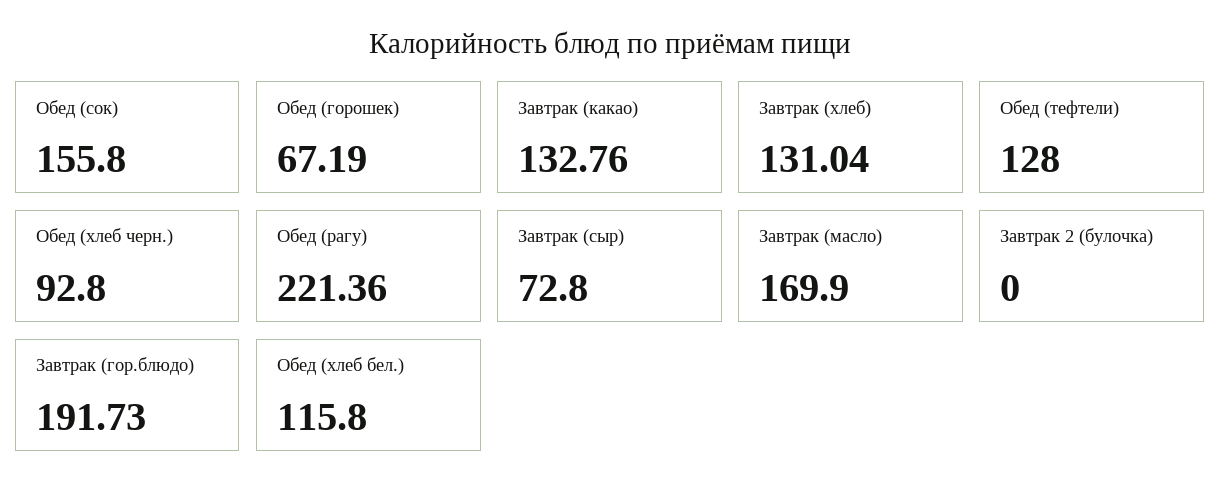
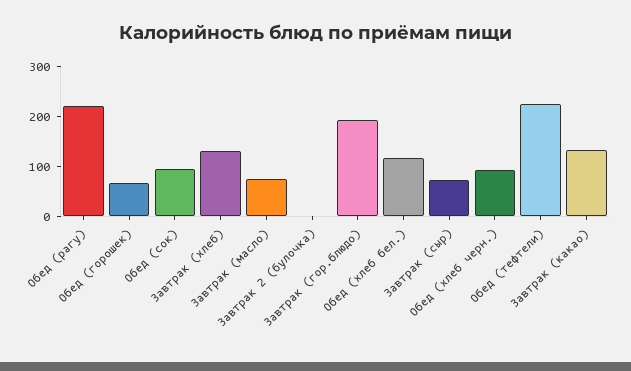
  {
-   "Обед (сок)": 155.8,
+   "Обед (сок)": 100,
    "Обед (горошек)": 67.19,
    "Завтрак (какао)": 132.76,
    "Завтрак (хлеб)": 131.04,
-   "Обед (тефтели)": 128,
+   "Обед (тефтели)": 220,
    "Обед (хлеб черн.)": 92.8,
    "Обед (рагу)": 221.36,
    "Завтрак (сыр)": 72.8,
-   "Завтрак (масло)": 169.9,
+   "Завтрак (масло)": 80,
    "Завтрак 2 (булочка)": 0,
    "Завтрак (гор.блюдо)": 191.73,
    "Обед (хлеб бел.)": 115.8
  }

